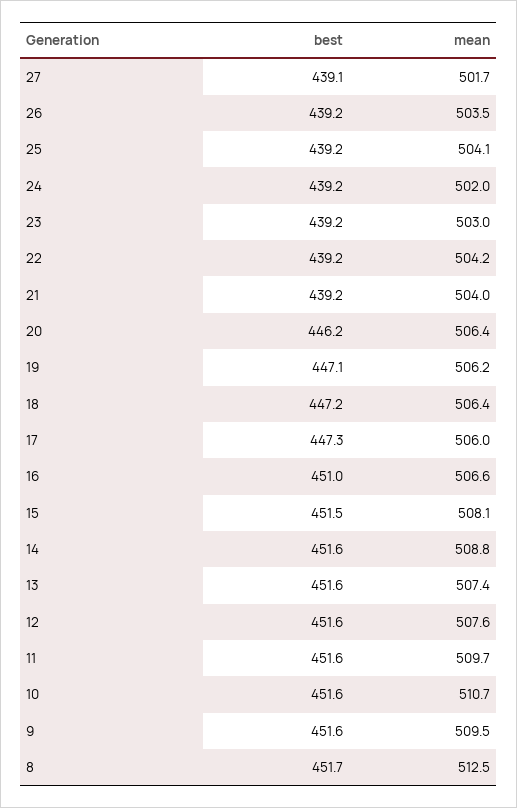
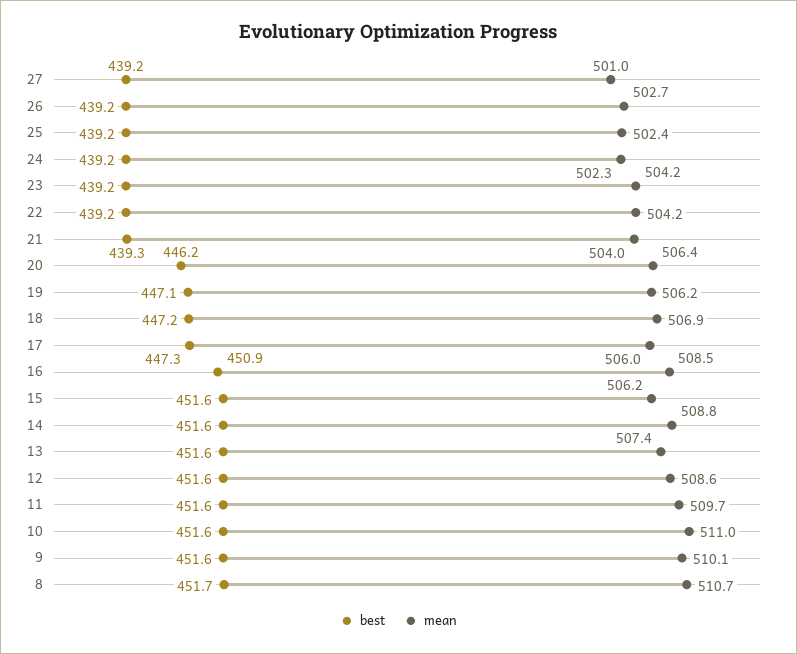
  {
    "best": {
-     "27": 439.1,
+     "27": 439.2,
      "26": 439.2,
      "25": 439.2,
      "24": 439.2,
      "23": 439.2,
      "22": 439.2,
-     "21": 439.2,
+     "21": 439.3,
      "20": 446.2,
      "19": 447.1,
      "18": 447.2,
      "17": 447.3,
-     "16": 451,
+     "16": 450.9,
-     "15": 451.5,
+     "15": 451.6,
      "14": 451.6,
      "13": 451.6,
      "12": 451.6,
      "11": 451.6,
      "10": 451.6,
      "9": 451.6,
      "8": 451.7
    },
    "mean": {
-     "27": 501.7,
+     "27": 501,
-     "26": 503.5,
+     "26": 502.7,
-     "25": 504.1,
+     "25": 502.4,
-     "24": 502,
+     "24": 502.3,
-     "23": 503,
+     "23": 504.2,
      "22": 504.2,
      "21": 504,
      "20": 506.4,
      "19": 506.2,
-     "18": 506.4,
+     "18": 506.9,
      "17": 506,
-     "16": 506.6,
+     "16": 508.5,
-     "15": 508.1,
+     "15": 506.2,
      "14": 508.8,
      "13": 507.4,
-     "12": 507.6,
+     "12": 508.6,
      "11": 509.7,
-     "10": 510.7,
+     "10": 511,
-     "9": 509.5,
+     "9": 510.1,
-     "8": 512.5
+     "8": 510.7
    }
  }

